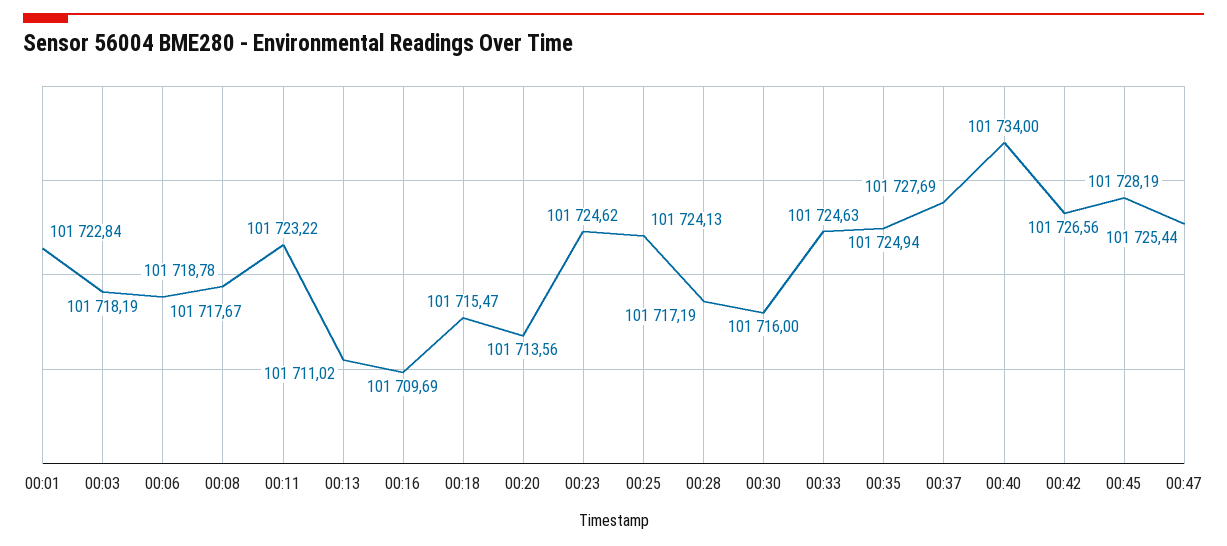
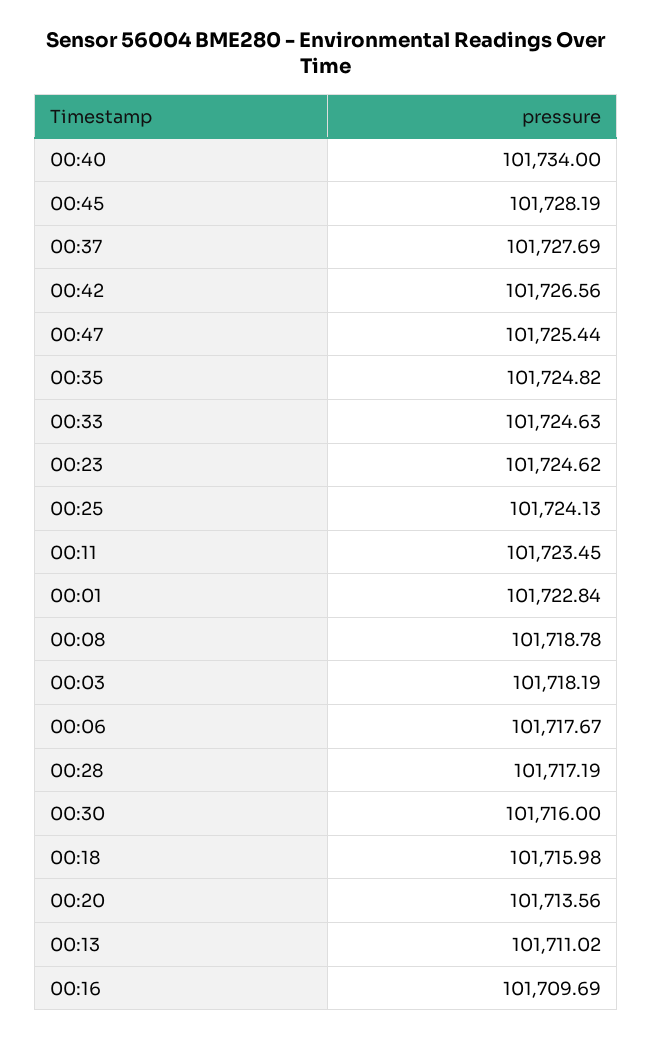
  {
    "00:01": 101722.84,
    "00:03": 101718.19,
    "00:06": 101717.67,
    "00:08": 101718.78,
-   "00:11": 101723.22,
+   "00:11": 101723.45,
    "00:13": 101711.02,
    "00:16": 101709.69,
-   "00:18": 101715.47,
+   "00:18": 101715.98,
    "00:20": 101713.56,
    "00:23": 101724.62,
    "00:25": 101724.13,
    "00:28": 101717.19,
    "00:30": 101716,
    "00:33": 101724.63,
-   "00:35": 101724.94,
+   "00:35": 101724.82,
    "00:37": 101727.69,
    "00:40": 101734,
    "00:42": 101726.56,
    "00:45": 101728.19,
    "00:47": 101725.44
  }

